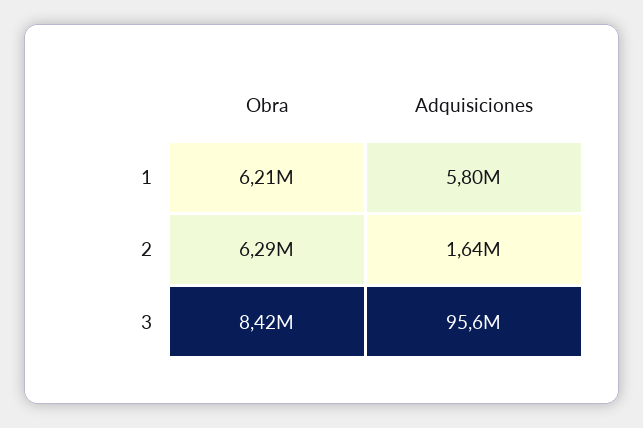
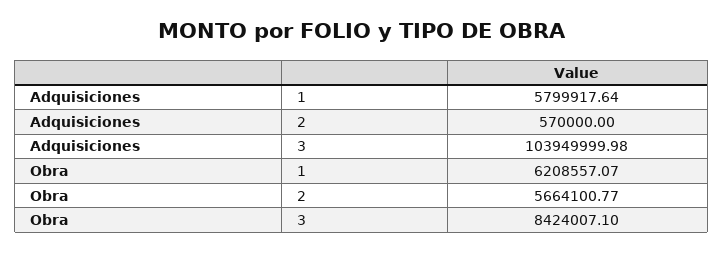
  {
    "Obra": {
      "1": 6208557.07,
-     "2": 6290000,
+     "2": 5664100.77,
      "3": 8424007.1
    },
    "Adquisiciones": {
      "1": 5799917.64,
-     "2": 1640000,
+     "2": 570000,
-     "3": 95600000
+     "3": 103949999.98
    }
  }

